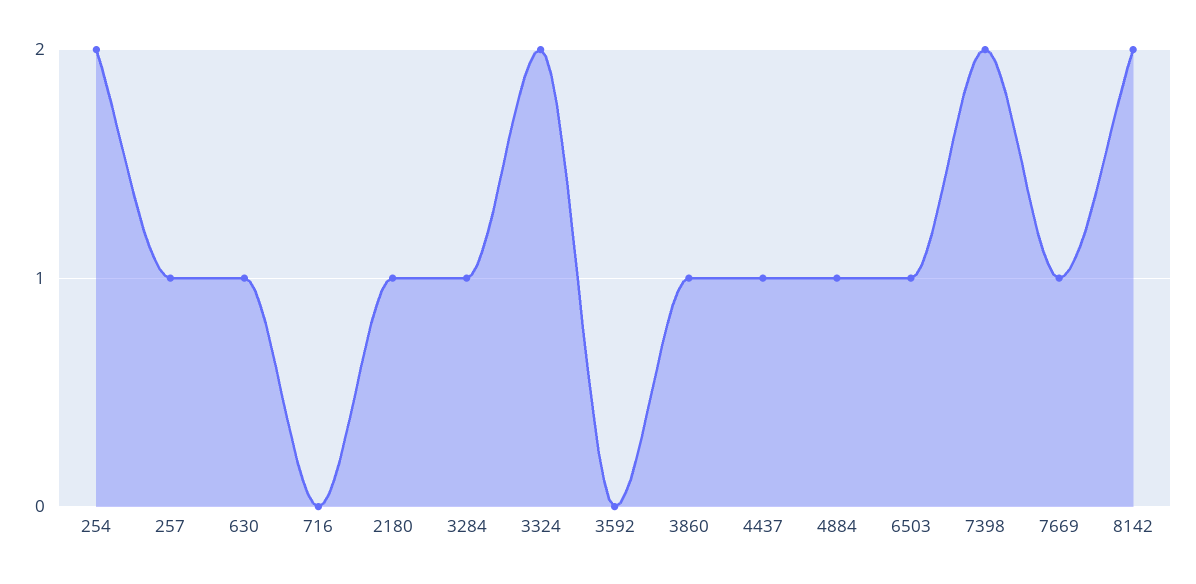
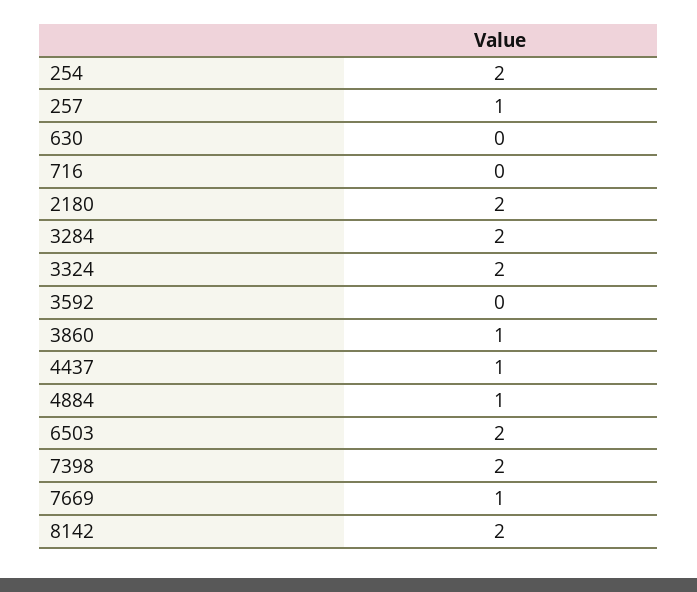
  {
    "254": 2,
    "257": 1,
-   "630": 1,
+   "630": 0,
    "716": 0,
-   "2180": 1,
+   "2180": 2,
-   "3284": 1,
+   "3284": 2,
    "3324": 2,
    "3592": 0,
    "3860": 1,
    "4437": 1,
    "4884": 1,
-   "6503": 1,
+   "6503": 2,
    "7398": 2,
    "7669": 1,
    "8142": 2
  }

